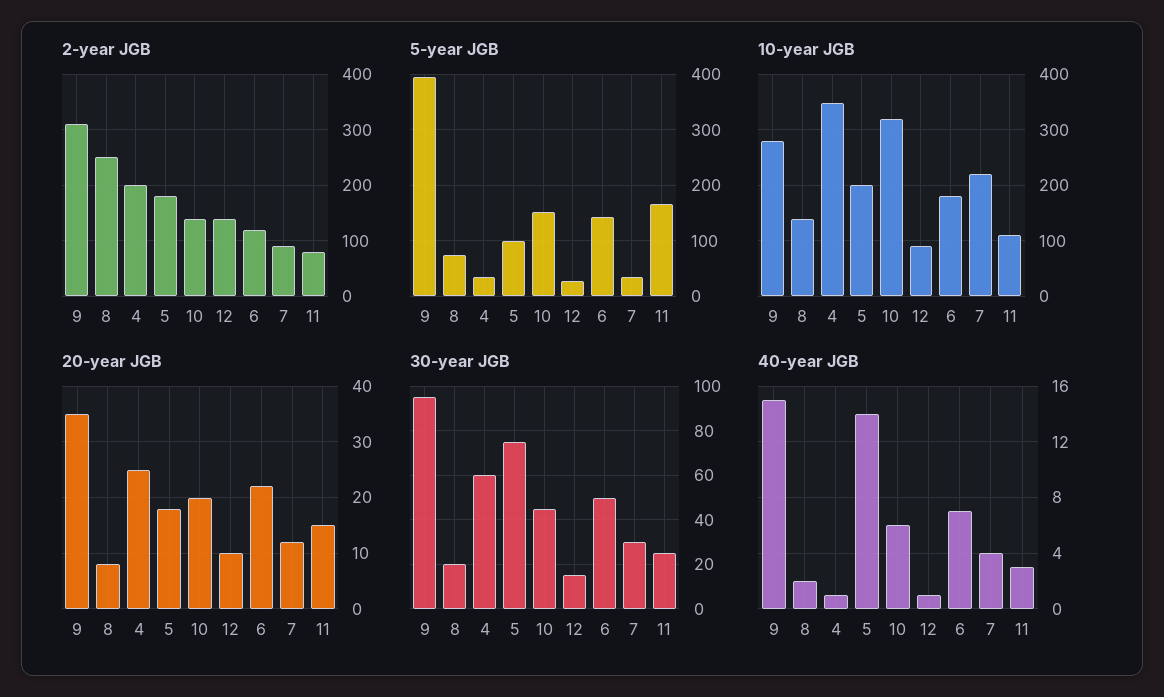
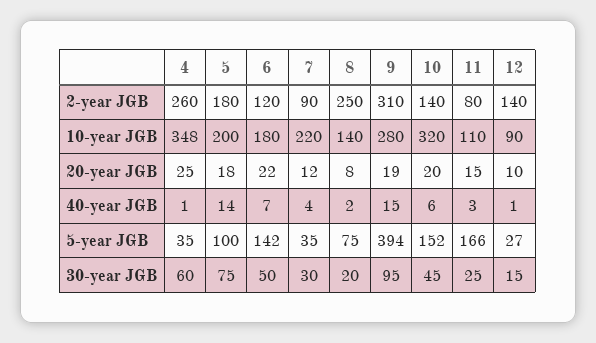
  {
    "2-year JGB": {
      "9": 310,
      "8": 250,
-     "4": 200,
+     "4": 260,
      "5": 180,
      "10": 140,
      "12": 140,
      "6": 120,
      "7": 90,
      "11": 80
    },
    "5-year JGB": {
      "9": 394,
      "8": 75,
      "4": 35,
      "5": 100,
      "10": 152,
      "12": 27,
      "6": 142,
      "7": 35,
      "11": 166
    },
    "10-year JGB": {
      "9": 280,
      "8": 140,
      "4": 348,
      "5": 200,
      "10": 320,
      "12": 90,
      "6": 180,
      "7": 220,
      "11": 110
    },
    "20-year JGB": {
-     "9": 35,
+     "9": 19,
      "8": 8,
      "4": 25,
      "5": 18,
      "10": 20,
      "12": 10,
      "6": 22,
      "7": 12,
      "11": 15
    },
    "30-year JGB": {
      "9": 95,
      "8": 20,
      "4": 60,
      "5": 75,
      "10": 45,
      "12": 15,
      "6": 50,
      "7": 30,
      "11": 25
    },
    "40-year JGB": {
      "9": 15,
      "8": 2,
      "4": 1,
      "5": 14,
      "10": 6,
      "12": 1,
      "6": 7,
      "7": 4,
      "11": 3
    }
  }

